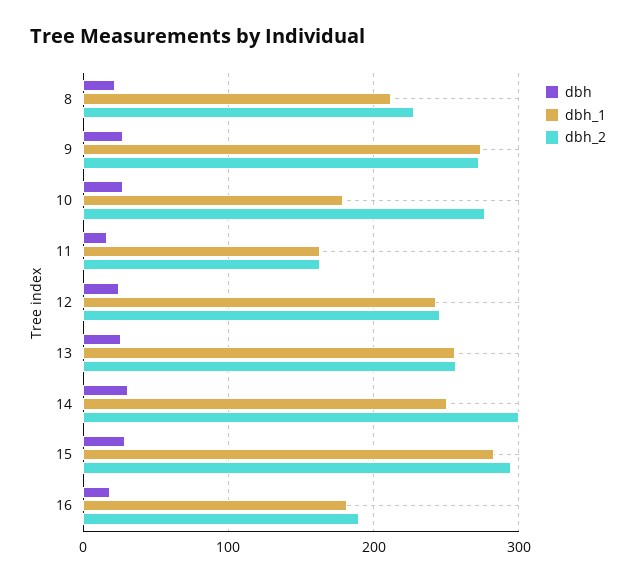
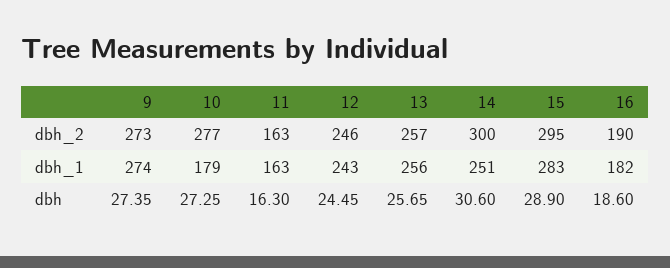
  {
    "dbh": {
-     "8": 20,
      "9": 27.35,
      "10": 27.25,
      "11": 16.3,
      "12": 24.45,
      "13": 25.65,
      "14": 30.6,
      "15": 28.9,
      "16": 18.6
    },
    "dbh_1": {
-     "8": 210,
      "9": 274,
      "10": 179,
      "11": 163,
      "12": 243,
      "13": 256,
      "14": 251,
      "15": 283,
      "16": 182
    },
    "dbh_2": {
-     "8": 230,
      "9": 273,
      "10": 277,
      "11": 163,
      "12": 246,
      "13": 257,
      "14": 300,
      "15": 295,
      "16": 190
    }
  }

